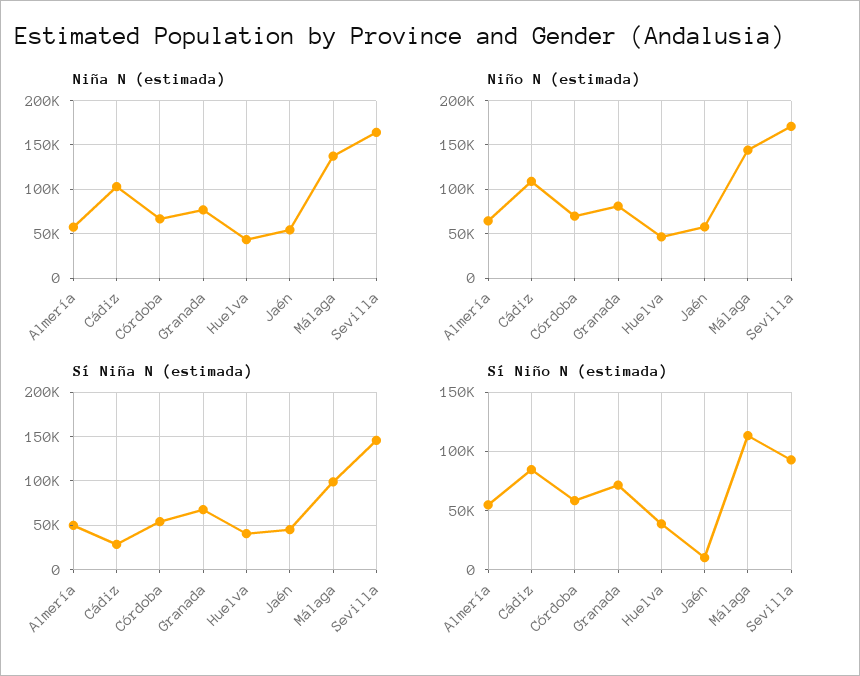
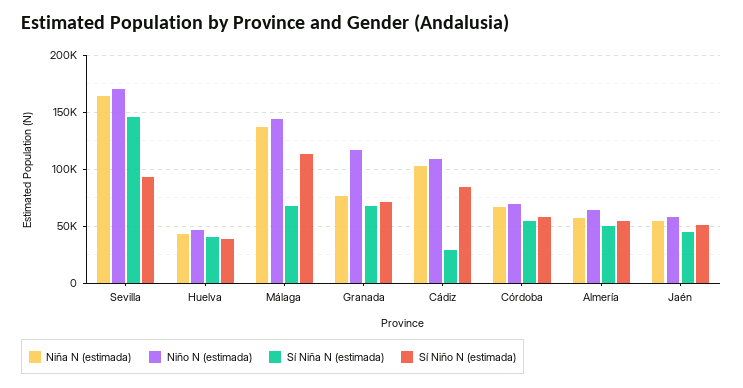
  {
    "Niña N (estimada)": {
      "Almería": 60000,
      "Cádiz": 100000,
      "Córdoba": 70000,
      "Granada": 80000,
      "Huelva": 40000,
      "Jaén": 50000,
      "Málaga": 140000,
      "Sevilla": 160000
    },
    "Niño N (estimada)": {
      "Almería": 60000,
      "Cádiz": 110000,
      "Córdoba": 70000,
-     "Granada": 80000,
+     "Granada": 120000,
      "Huelva": 50000,
      "Jaén": 60000,
      "Málaga": 140000,
      "Sevilla": 170000
    },
    "Sí Niña N (estimada)": {
      "Almería": 50000,
      "Cádiz": 30000,
      "Córdoba": 50000,
      "Granada": 70000,
      "Huelva": 40000,
      "Jaén": 50000,
-     "Málaga": 100000,
+     "Málaga": 70000,
      "Sevilla": 150000
    },
    "Sí Niño N (estimada)": {
      "Almería": 50000,
      "Cádiz": 80000,
      "Córdoba": 60000,
      "Granada": 70000,
      "Huelva": 40000,
-     "Jaén": 10000,
+     "Jaén": 50000,
      "Málaga": 110000,
      "Sevilla": 90000
    }
  }

